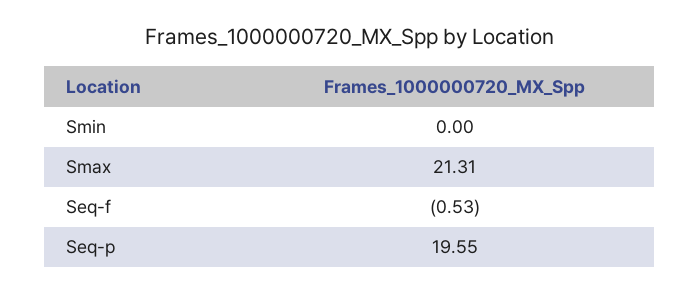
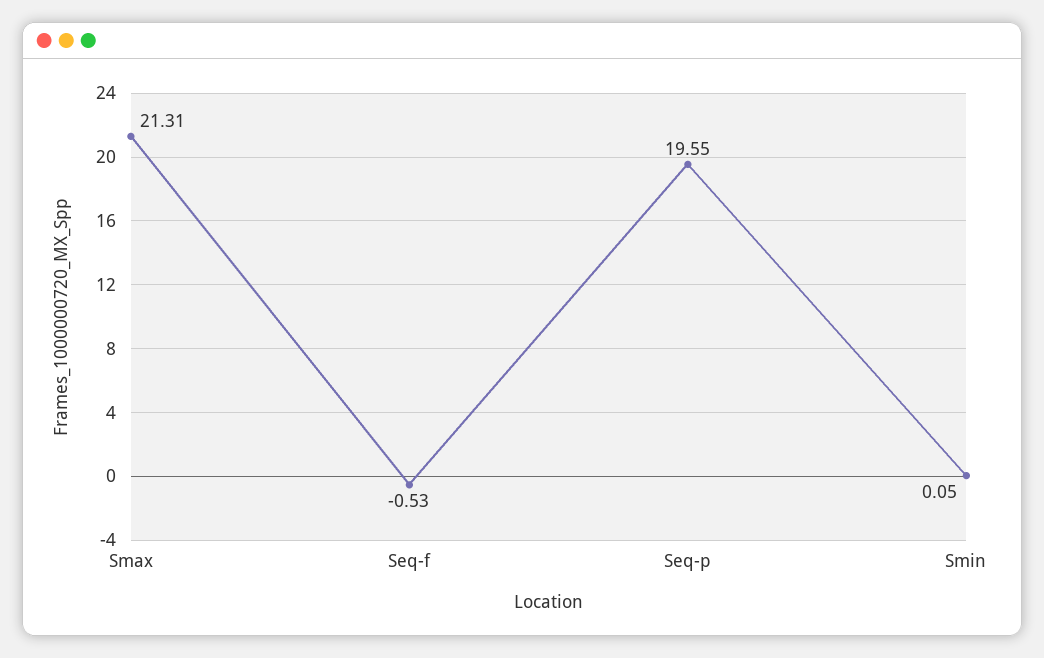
  {
-   "Smin": 0,
+   "Smin": 0.05,
    "Smax": 21.31,
    "Seq-f": -0.53,
    "Seq-p": 19.55
  }

